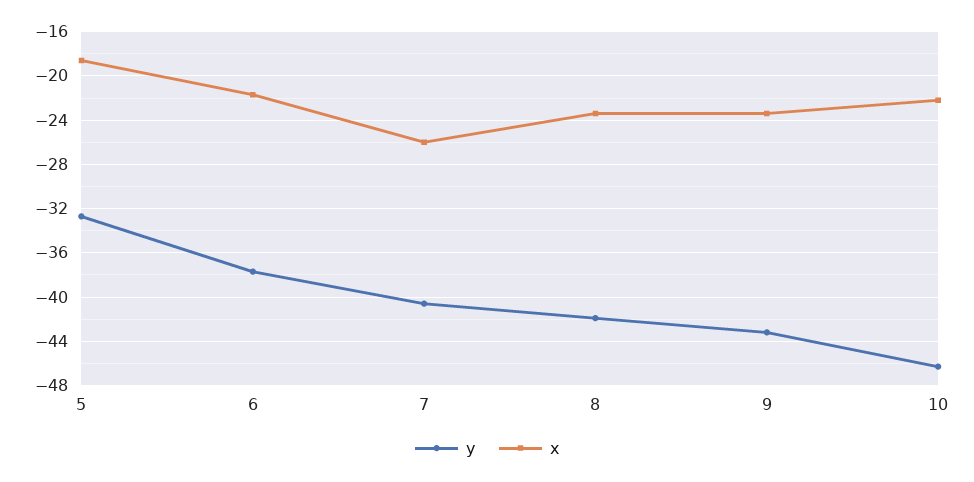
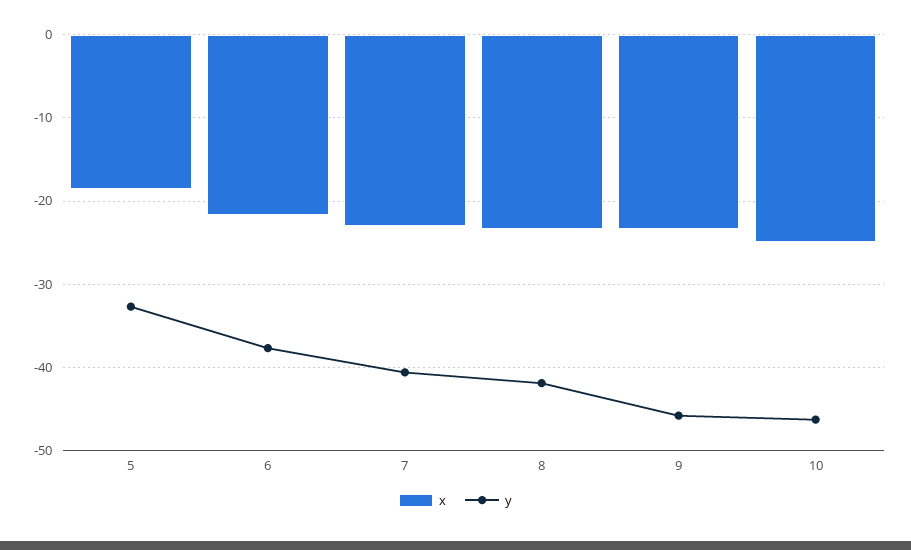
  {
    "y": {
      "5": -33,
      "6": -38,
      "7": -41,
      "8": -42,
-     "9": -43,
+     "9": -46,
      "10": -46
    },
    "x": {
      "5": -19,
      "6": -22,
-     "7": -26,
+     "7": -23,
      "8": -23,
      "9": -23,
-     "10": -22
+     "10": -25
    }
  }

